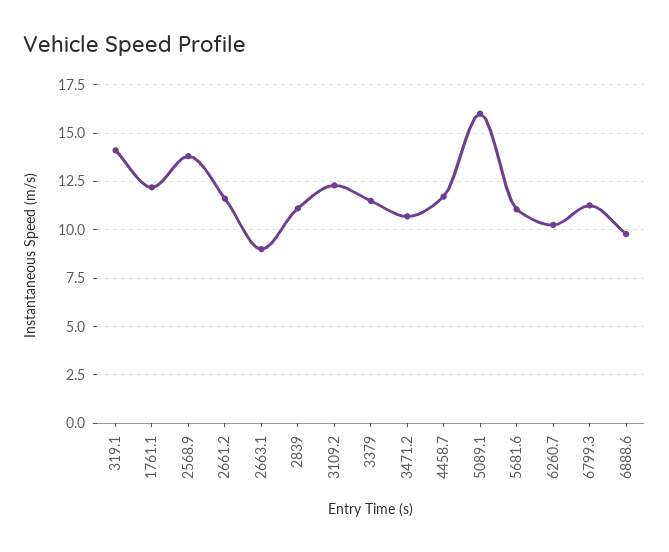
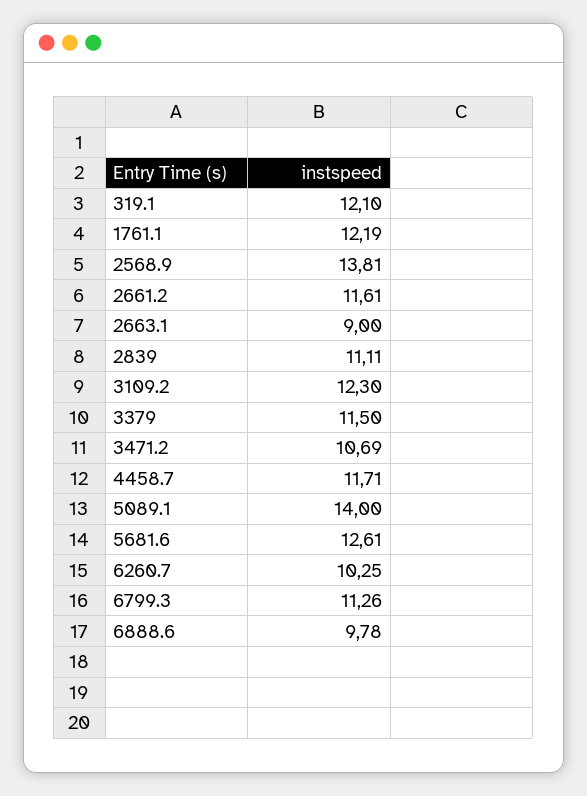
  {
-   "319.1": 14,
+   "319.1": 12.1,
    "1761.1": 12.19,
    "2568.9": 13.81,
    "2661.2": 11.61,
    "2663.1": 9,
    "2839": 11.11,
    "3109.2": 12.3,
    "3379": 11.5,
    "3471.2": 10.69,
    "4458.7": 11.71,
-   "5089.1": 16,
+   "5089.1": 14,
-   "5681.6": 11,
+   "5681.6": 12.61,
    "6260.7": 10.25,
    "6799.3": 11.26,
    "6888.6": 9.78
  }

